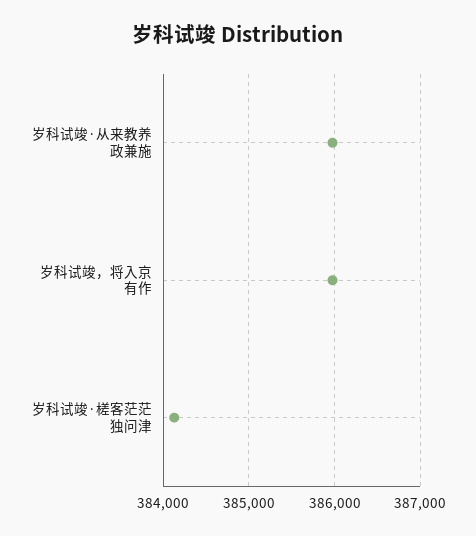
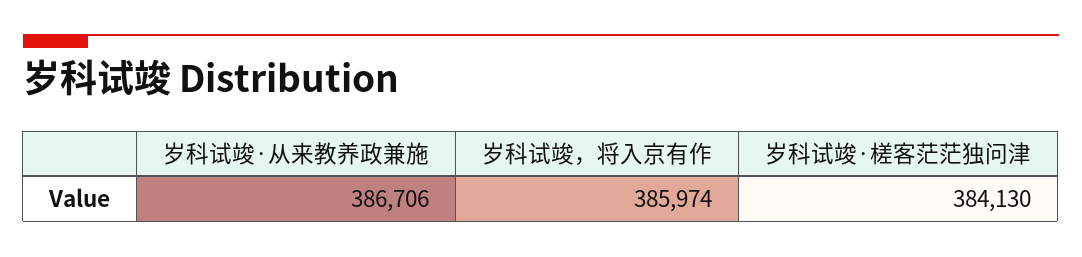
  {
-   "岁科试竣·从来教养政兼施": 386000,
+   "岁科试竣·从来教养政兼施": 386706,
    "岁科试竣，将入京有作": 385974,
    "岁科试竣·槎客茫茫独问津": 384130
  }

